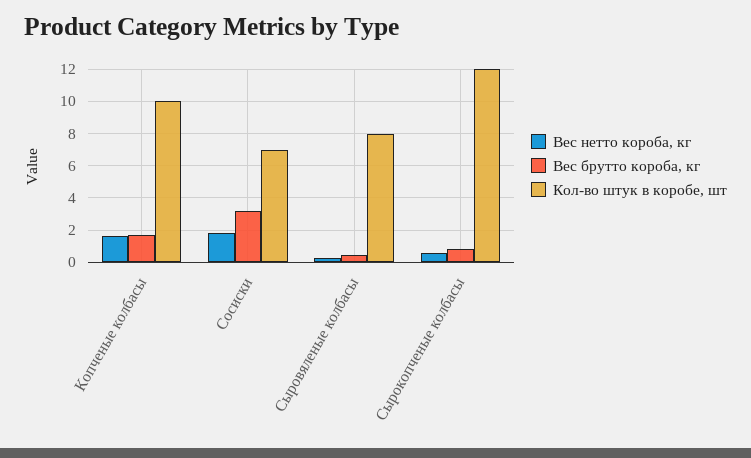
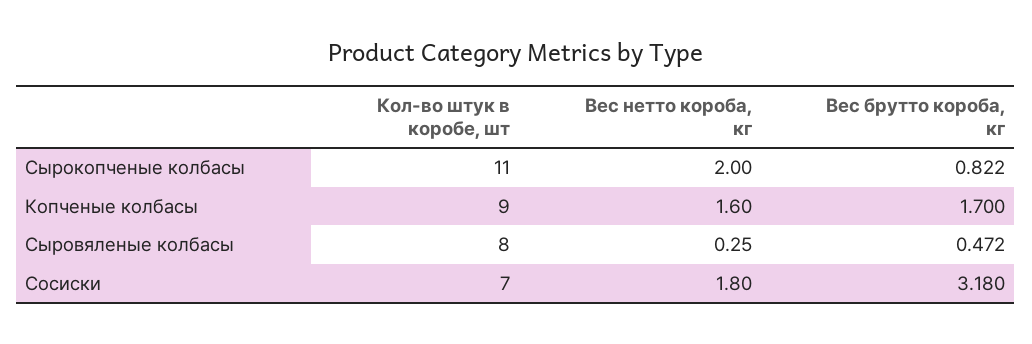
  {
    "Вес нетто короба, кг": {
      "Копченые колбасы": 1.6,
      "Сосиски": 1.8,
      "Сыровяленые колбасы": 0.25,
-     "Сырокопченые колбасы": 0.5
+     "Сырокопченые колбасы": 2
    },
    "Вес брутто короба, кг": {
      "Копченые колбасы": 1.7,
      "Сосиски": 3.18,
      "Сыровяленые колбасы": 0.472,
      "Сырокопченые колбасы": 0.822
    },
    "Кол-во штук в коробе, шт": {
-     "Копченые колбасы": 10,
+     "Копченые колбасы": 9,
      "Сосиски": 7,
      "Сыровяленые колбасы": 8,
-     "Сырокопченые колбасы": 12
+     "Сырокопченые колбасы": 11
    }
  }

